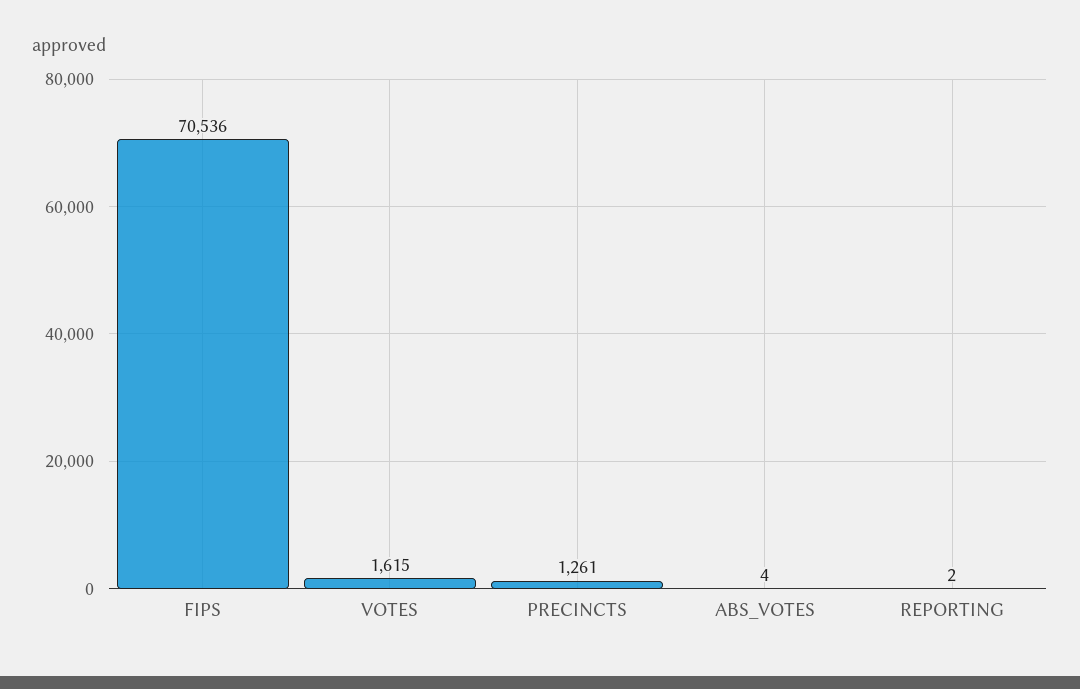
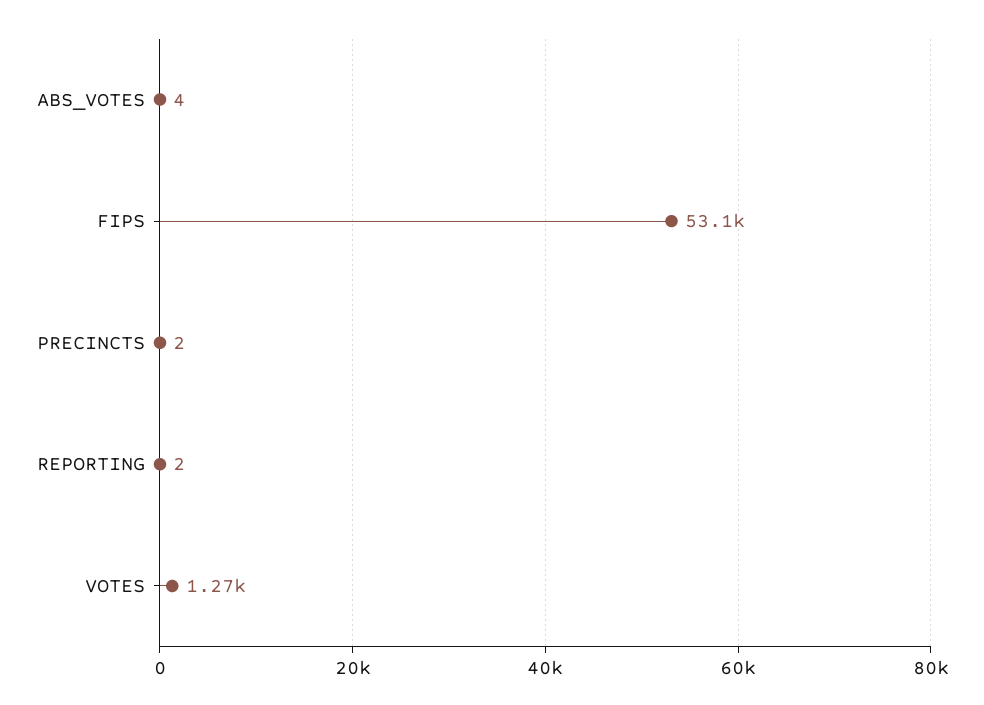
  {
-   "FIPS": 70536,
+   "FIPS": 53100,
-   "VOTES": 1615,
+   "VOTES": 1270,
-   "PRECINCTS": 1261,
+   "PRECINCTS": 2,
    "ABS_VOTES": 4,
    "REPORTING": 2
  }

